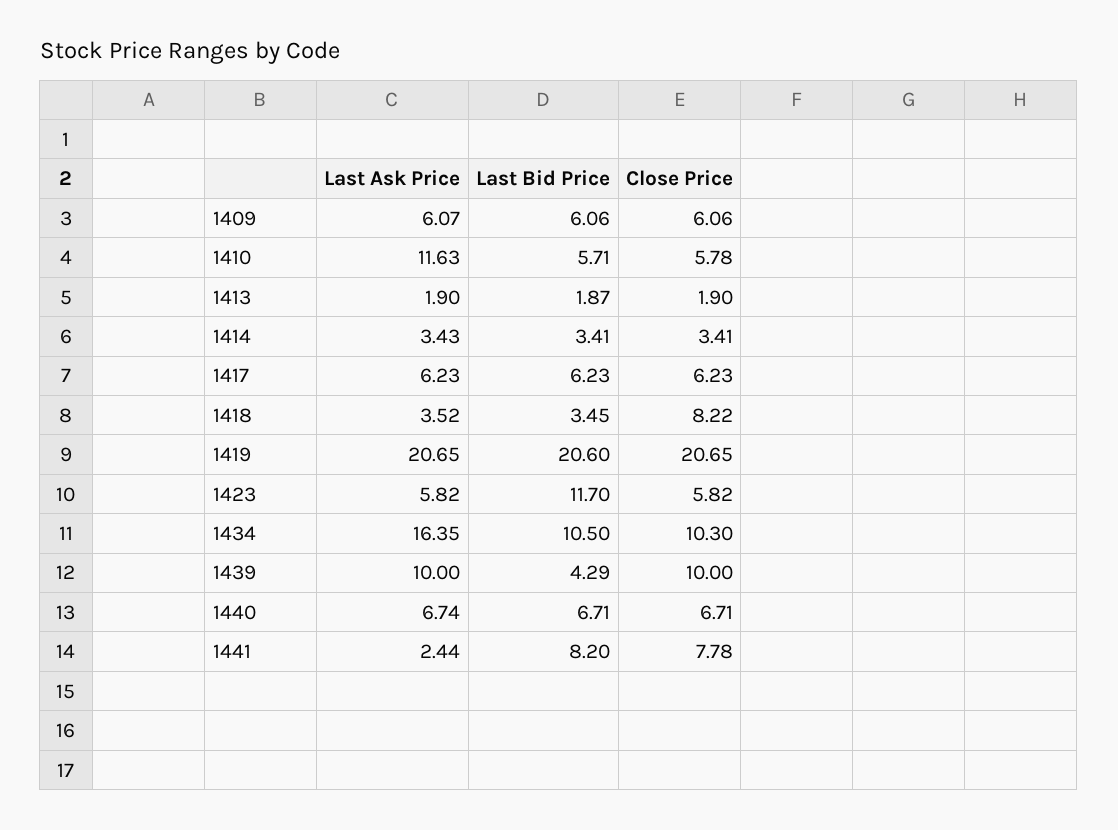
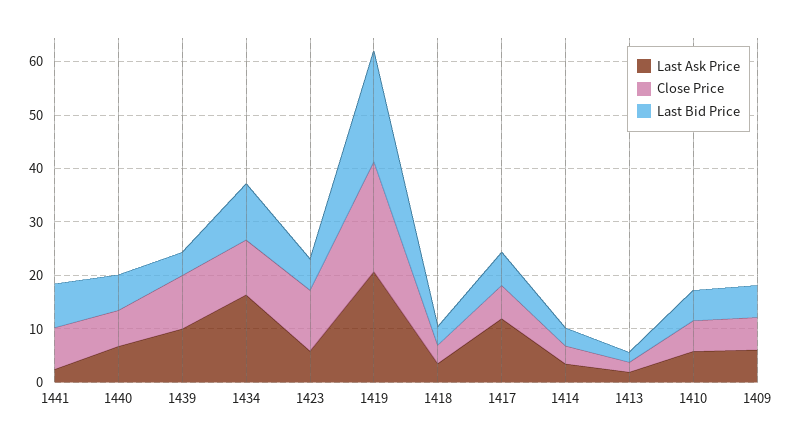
  {
    "Last Ask Price": {
      "1409": 6.07,
-     "1410": 11.63,
+     "1410": 6,
      "1413": 1.9,
      "1414": 3.43,
-     "1417": 6.23,
+     "1417": 12,
      "1418": 3.52,
      "1419": 20.65,
      "1423": 5.82,
      "1434": 16.35,
      "1439": 10,
      "1440": 6.74,
      "1441": 2.44
    },
    "Last Bid Price": {
      "1409": 6.06,
      "1410": 5.71,
      "1413": 1.87,
      "1414": 3.41,
      "1417": 6.23,
      "1418": 3.45,
      "1419": 20.6,
-     "1423": 11.7,
+     "1423": 6,
      "1434": 10.5,
      "1439": 4.29,
      "1440": 6.71,
      "1441": 8.2
    },
    "Close Price": {
      "1409": 6.06,
      "1410": 5.78,
      "1413": 1.9,
      "1414": 3.41,
      "1417": 6.23,
-     "1418": 8.22,
+     "1418": 4,
      "1419": 20.65,
-     "1423": 5.82,
+     "1423": 12,
      "1434": 10.3,
      "1439": 10,
      "1440": 6.71,
      "1441": 7.78
    }
  }

